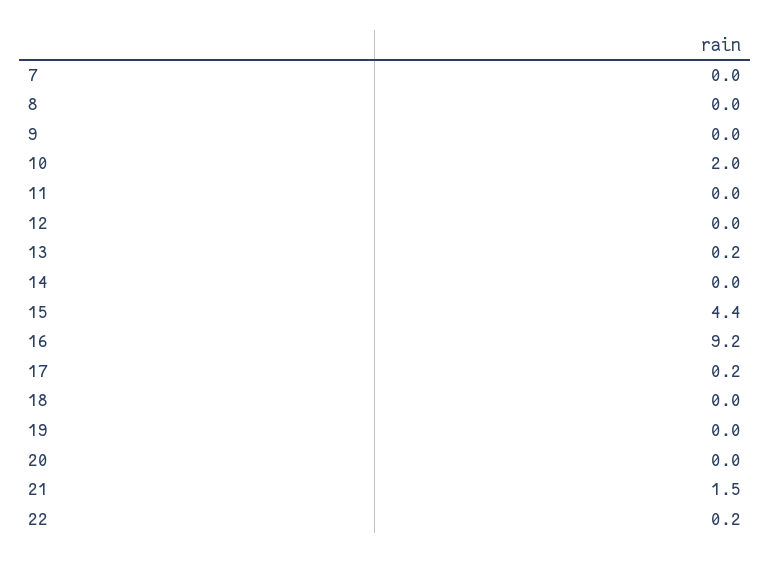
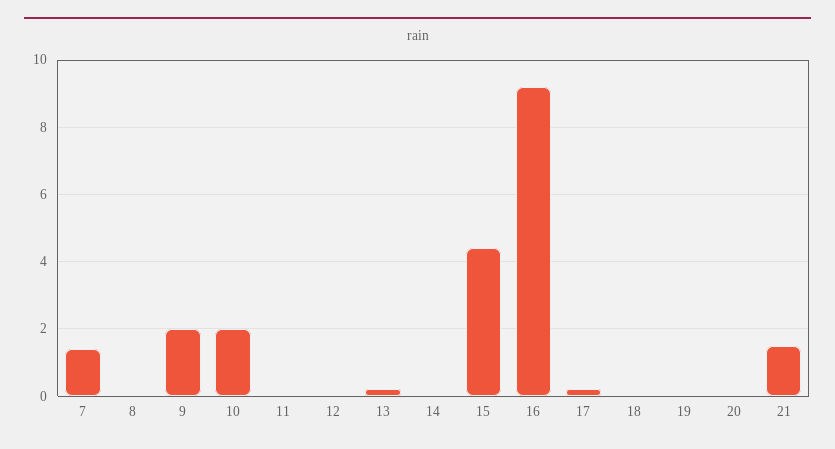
  {
-   "7": 0,
+   "7": 1.5,
    "8": 0,
-   "9": 0,
+   "9": 2,
    "10": 2,
    "11": 0,
    "12": 0,
    "13": 0.2,
    "14": 0,
    "15": 4.4,
    "16": 9.2,
    "17": 0.2,
    "18": 0,
    "19": 0,
    "20": 0,
-   "21": 1.5,
+   "21": 1.5
-   "22": 0.2
  }

